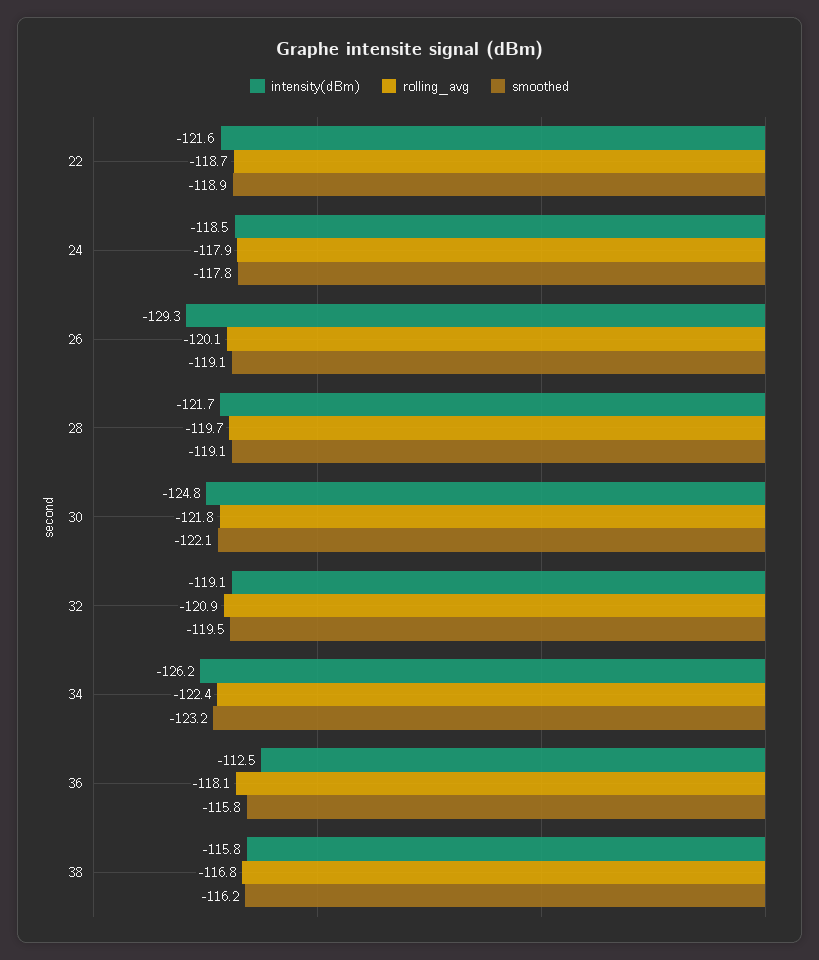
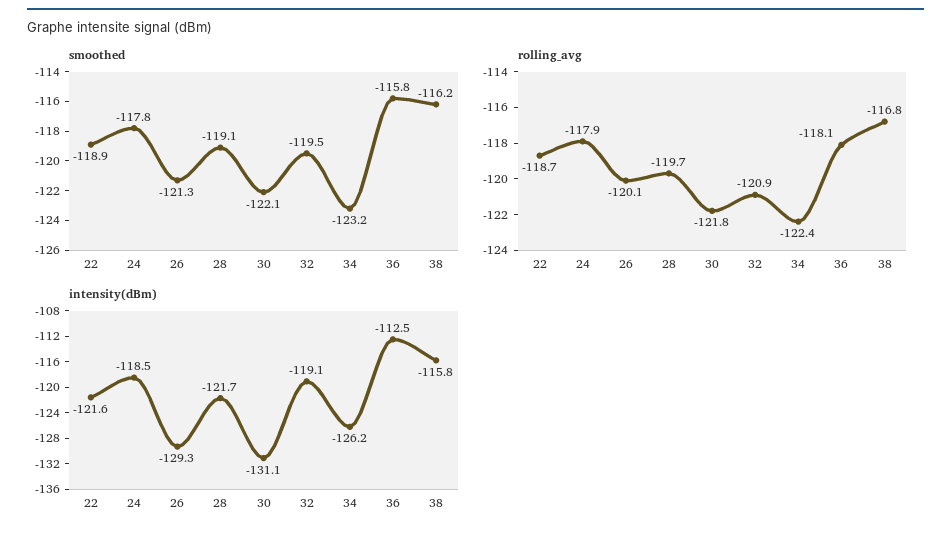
  {
    "intensity(dBm)": {
      "22": -121.6,
      "24": -118.5,
      "26": -129.3,
      "28": -121.7,
-     "30": -124.8,
+     "30": -131.1,
      "32": -119.1,
      "34": -126.2,
      "36": -112.5,
      "38": -115.8
    },
    "rolling_avg": {
      "22": -118.7,
      "24": -117.9,
      "26": -120.1,
      "28": -119.7,
      "30": -121.8,
      "32": -120.9,
      "34": -122.4,
      "36": -118.1,
      "38": -116.8
    },
    "smoothed": {
      "22": -118.9,
      "24": -117.8,
-     "26": -119.1,
+     "26": -121.3,
      "28": -119.1,
      "30": -122.1,
      "32": -119.5,
      "34": -123.2,
      "36": -115.8,
      "38": -116.2
    }
  }

